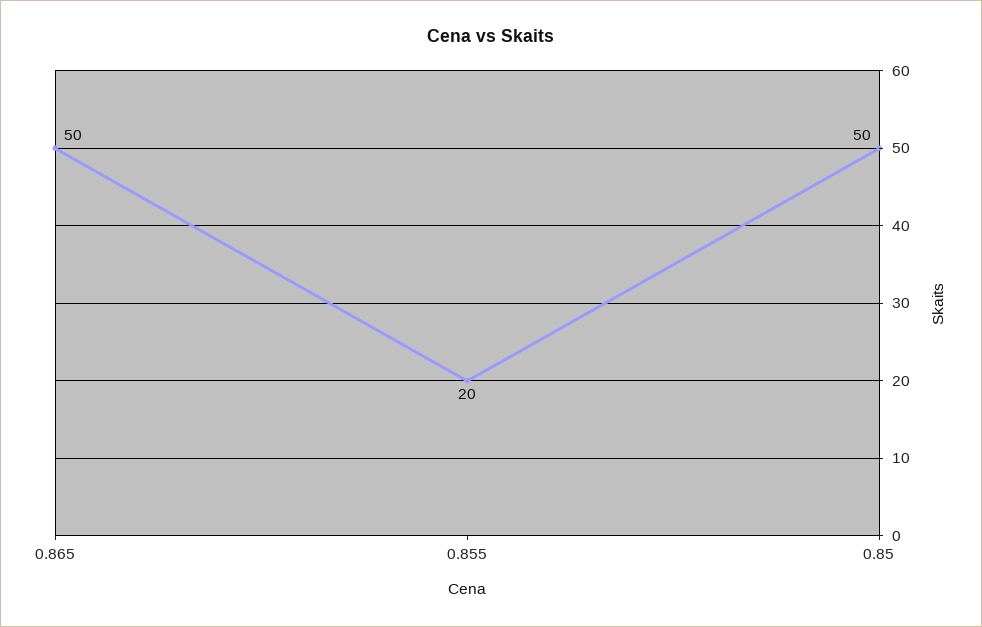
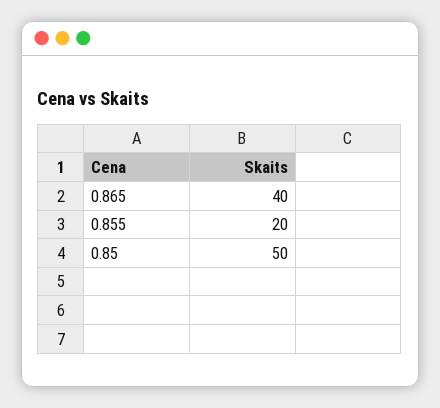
  {
-   "0.865": 50,
+   "0.865": 40,
    "0.855": 20,
    "0.85": 50
  }

